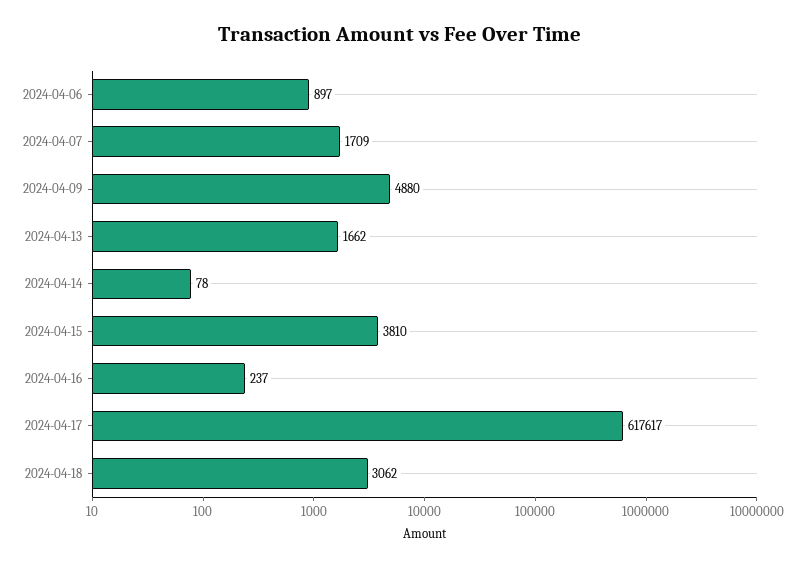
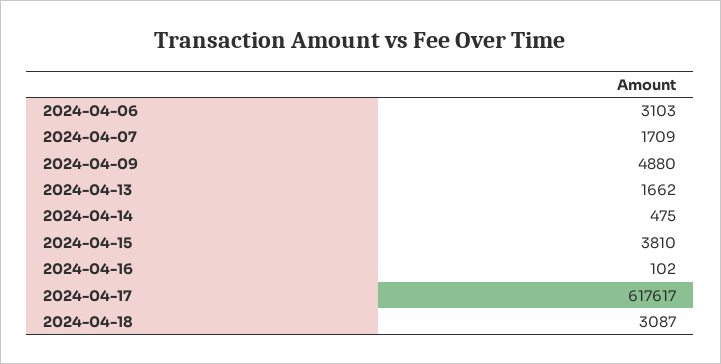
  {
-   "2024-04-06": 897,
+   "2024-04-06": 3103,
    "2024-04-07": 1709,
    "2024-04-09": 4880,
    "2024-04-13": 1662,
-   "2024-04-14": 78,
+   "2024-04-14": 475,
    "2024-04-15": 3810,
-   "2024-04-16": 237,
+   "2024-04-16": 102,
    "2024-04-17": 617617,
-   "2024-04-18": 3062
+   "2024-04-18": 3087
  }

